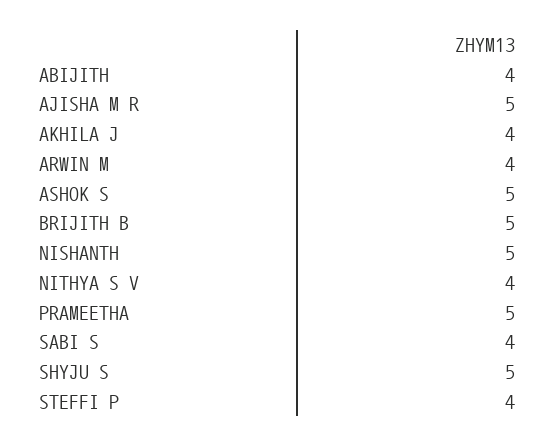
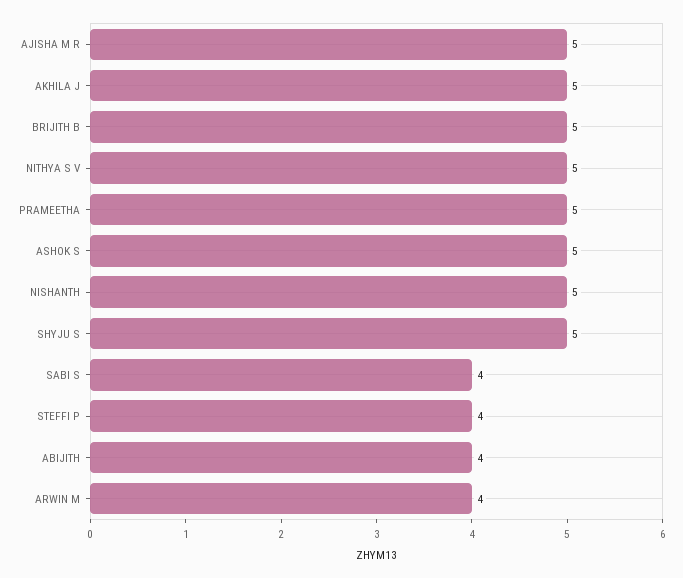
  {
    "ABIJITH": 4,
    "AJISHA M R": 5,
-   "AKHILA J": 4,
+   "AKHILA J": 5,
    "ARWIN M": 4,
    "ASHOK S": 5,
    "BRIJITH B": 5,
    "NISHANTH": 5,
-   "NITHYA S V": 4,
+   "NITHYA S V": 5,
    "PRAMEETHA": 5,
    "SABI S": 4,
    "SHYJU S": 5,
    "STEFFI P": 4
  }

